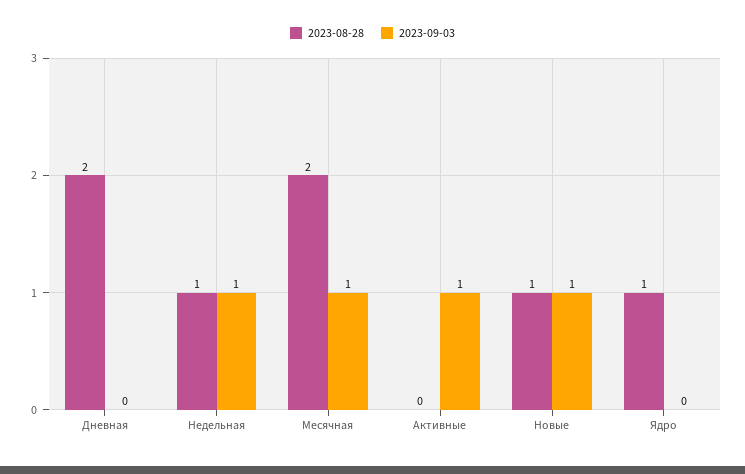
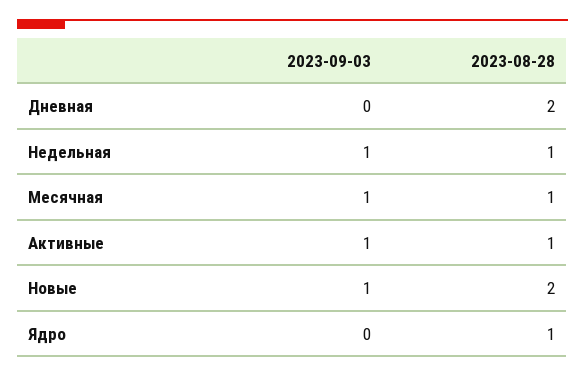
  {
    "2023-08-28": {
      "Дневная": 2,
      "Недельная": 1,
-     "Месячная": 2,
+     "Месячная": 1,
-     "Активные": 0,
+     "Активные": 1,
-     "Новые": 1,
+     "Новые": 2,
      "Ядро": 1
    },
    "2023-09-03": {
      "Дневная": 0,
      "Недельная": 1,
      "Месячная": 1,
      "Активные": 1,
      "Новые": 1,
      "Ядро": 0
    }
  }

